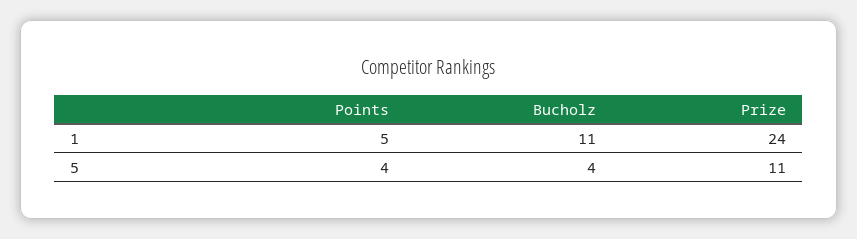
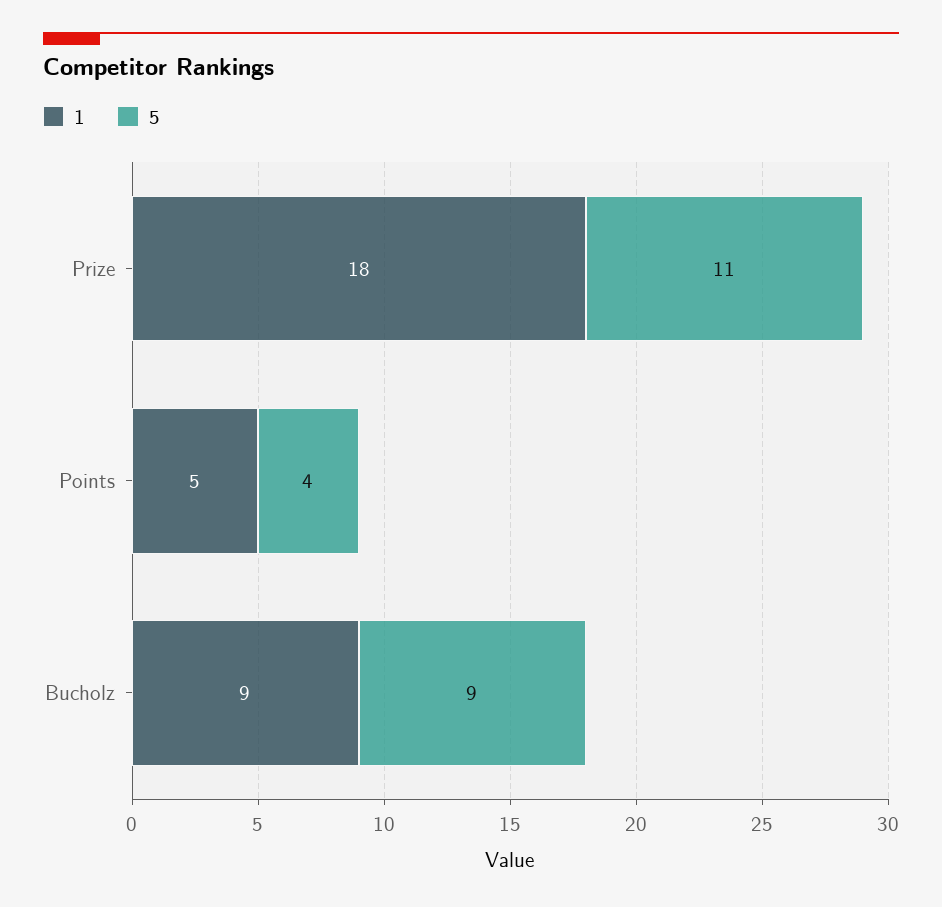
  {
    "1": {
      "Points": 5,
-     "Bucholz": 11,
+     "Bucholz": 9,
-     "Prize": 24
+     "Prize": 18
    },
    "5": {
      "Points": 4,
-     "Bucholz": 4,
+     "Bucholz": 9,
      "Prize": 11
    }
  }

